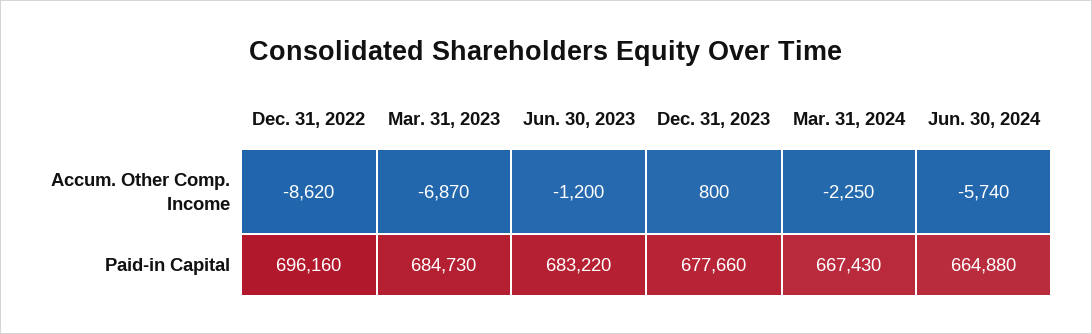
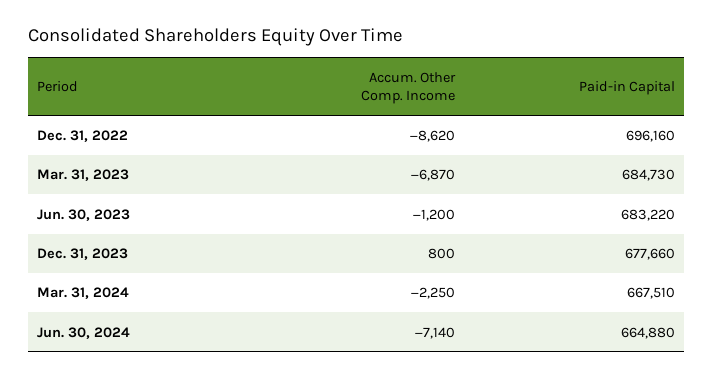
  {
    "Dec. 31, 2022": {
      "Accum. Other Comp. Income": -8620,
      "Paid-in Capital": 696160
    },
    "Mar. 31, 2023": {
      "Accum. Other Comp. Income": -6870,
      "Paid-in Capital": 684730
    },
    "Jun. 30, 2023": {
      "Accum. Other Comp. Income": -1200,
      "Paid-in Capital": 683220
    },
    "Dec. 31, 2023": {
      "Accum. Other Comp. Income": 800,
      "Paid-in Capital": 677660
    },
    "Mar. 31, 2024": {
      "Accum. Other Comp. Income": -2250,
-     "Paid-in Capital": 667430
+     "Paid-in Capital": 667510
    },
    "Jun. 30, 2024": {
-     "Accum. Other Comp. Income": -5740,
+     "Accum. Other Comp. Income": -7140,
      "Paid-in Capital": 664880
    }
  }

